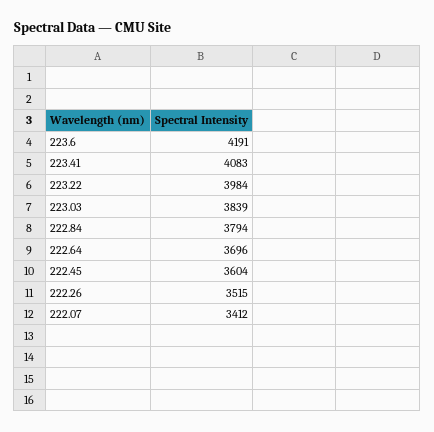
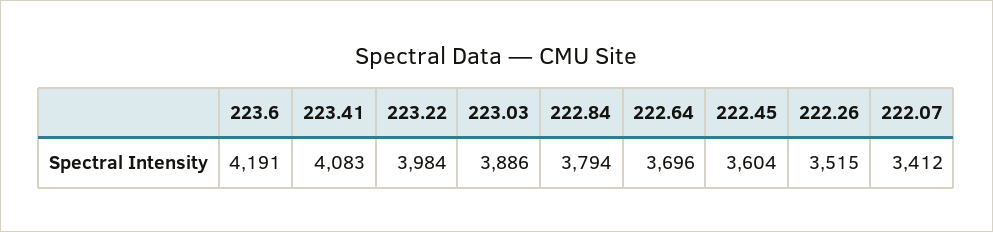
  {
    "223.6": 4191,
    "223.41": 4083,
    "223.22": 3984,
-   "223.03": 3839,
+   "223.03": 3886,
    "222.84": 3794,
    "222.64": 3696,
    "222.45": 3604,
    "222.26": 3515,
    "222.07": 3412
  }

